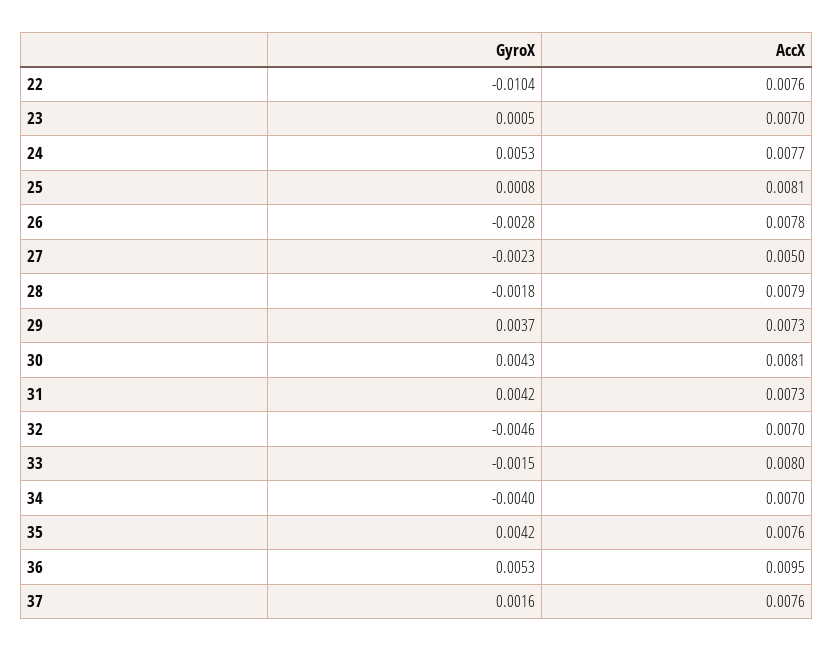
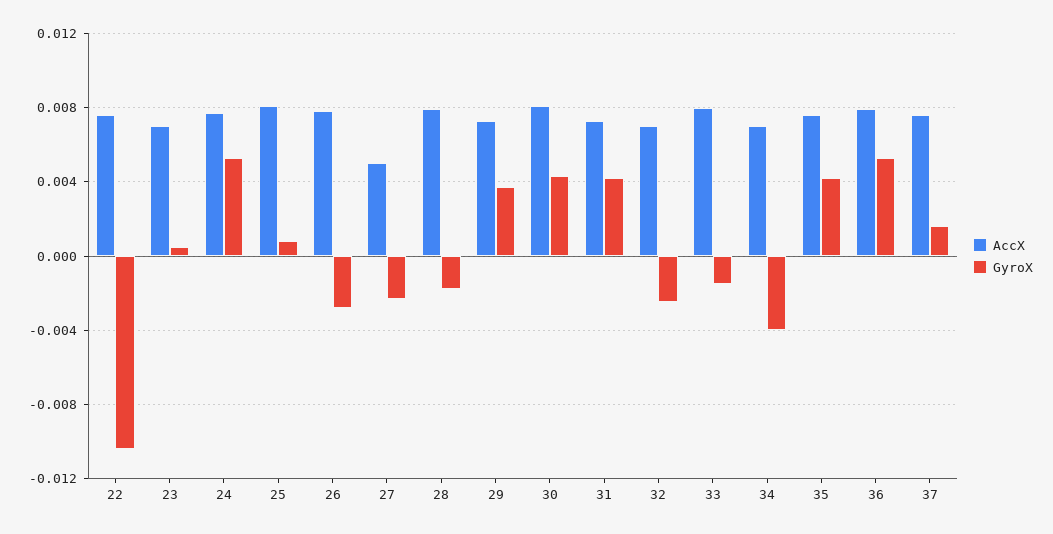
  {
    "GyroX": {
      "22": -0.0104,
      "23": 0.0005,
      "24": 0.0053,
      "25": 0.0008,
      "26": -0.0028,
      "27": -0.0023,
      "28": -0.0018,
      "29": 0.0037,
      "30": 0.0043,
      "31": 0.0042,
-     "32": -0.0046,
+     "32": -0.0025,
      "33": -0.0015,
      "34": -0.004,
      "35": 0.0042,
      "36": 0.0053,
      "37": 0.0016
    },
    "AccX": {
      "22": 0.0076,
      "23": 0.007,
      "24": 0.0077,
      "25": 0.0081,
      "26": 0.0078,
      "27": 0.005,
      "28": 0.0079,
      "29": 0.0073,
      "30": 0.0081,
      "31": 0.0073,
      "32": 0.007,
      "33": 0.008,
      "34": 0.007,
      "35": 0.0076,
-     "36": 0.0095,
+     "36": 0.008,
      "37": 0.0076
    }
  }

